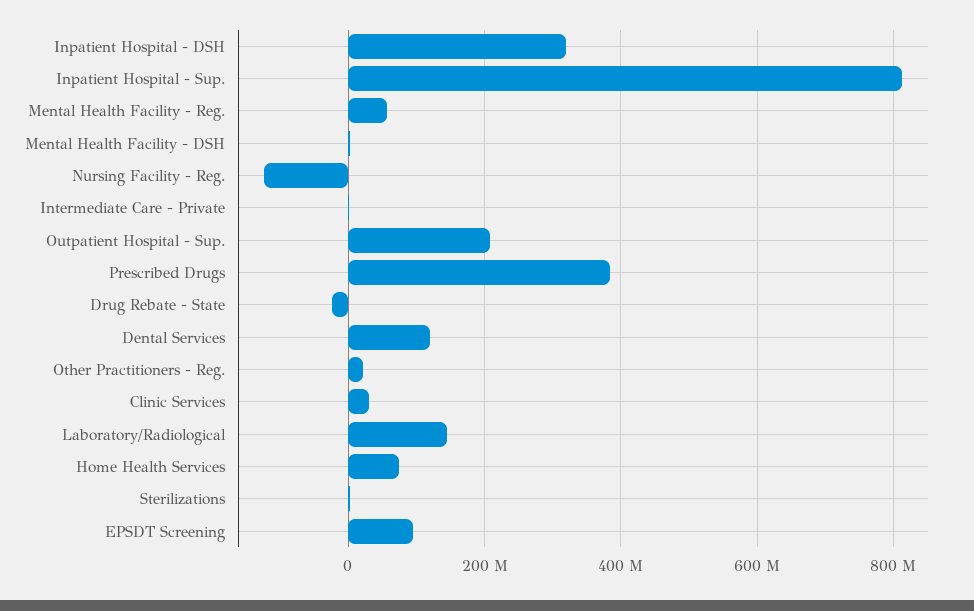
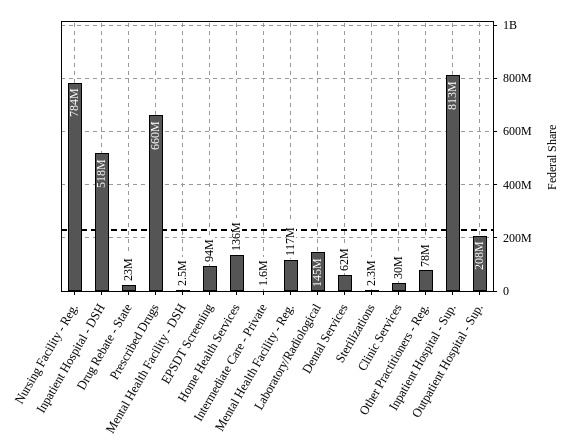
  {
-   "Inpatient Hospital - DSH": 320000000,
+   "Inpatient Hospital - DSH": 518000000,
    "Inpatient Hospital - Sup.": 813000000,
-   "Mental Health Facility - Reg.": 60000000,
+   "Mental Health Facility - Reg.": 117000000,
    "Mental Health Facility - DSH": 2500000,
-   "Nursing Facility - Reg.": -120000000,
+   "Nursing Facility - Reg.": 784000000,
    "Intermediate Care - Private": 1600000,
    "Outpatient Hospital - Sup.": 208000000,
-   "Prescribed Drugs": 380000000,
+   "Prescribed Drugs": 660000000,
-   "Drug Rebate - State": -20000000,
+   "Drug Rebate - State": 23000000,
-   "Dental Services": 120000000,
+   "Dental Services": 62000000,
-   "Other Practitioners - Reg.": 20000000,
+   "Other Practitioners - Reg.": 78000000,
    "Clinic Services": 30000000,
    "Laboratory/Radiological": 145000000,
-   "Home Health Services": 80000000,
+   "Home Health Services": 136000000,
    "Sterilizations": 2300000,
    "EPSDT Screening": 94000000
  }

